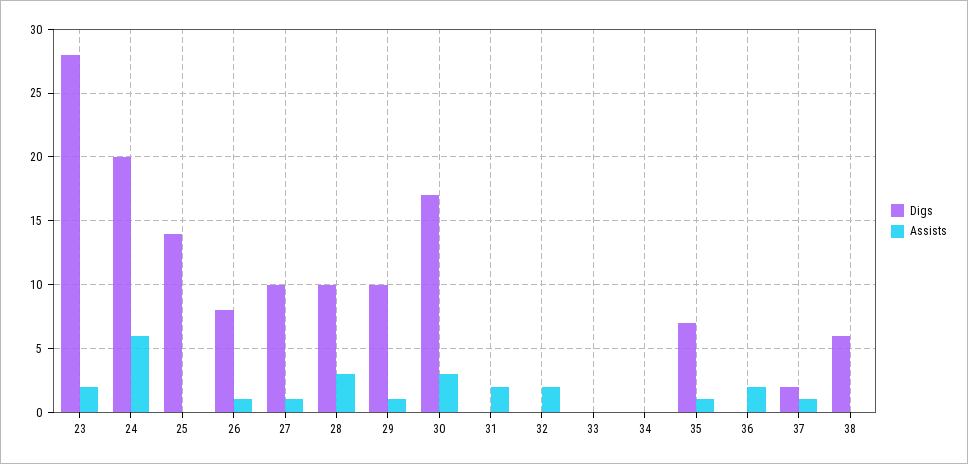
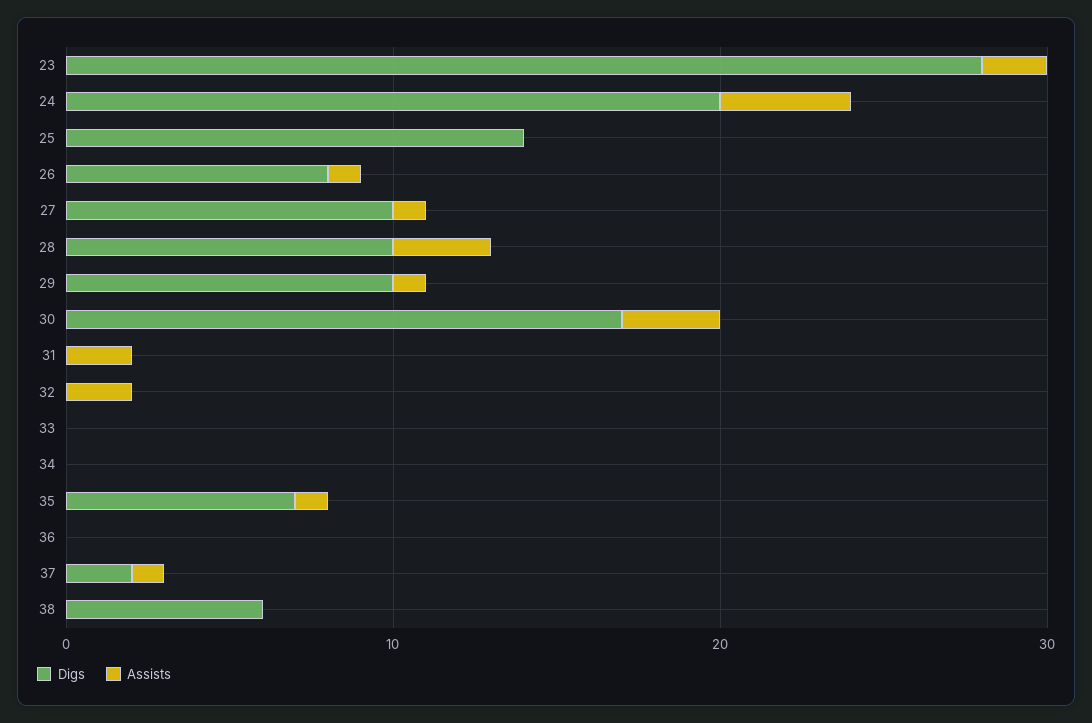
  {
    "Digs": {
      "23": 28,
      "24": 20,
      "25": 14,
      "26": 8,
      "27": 10,
      "28": 10,
      "29": 10,
      "30": 17,
      "31": 0,
      "32": 0,
      "33": 0,
      "34": 0,
      "35": 7,
      "36": 0,
      "37": 2,
      "38": 6
    },
    "Assists": {
      "23": 2,
-     "24": 6,
+     "24": 4,
      "25": 0,
      "26": 1,
      "27": 1,
      "28": 3,
      "29": 1,
      "30": 3,
      "31": 2,
      "32": 2,
      "33": 0,
      "34": 0,
      "35": 1,
-     "36": 2,
+     "36": 0,
      "37": 1,
      "38": 0
    }
  }

